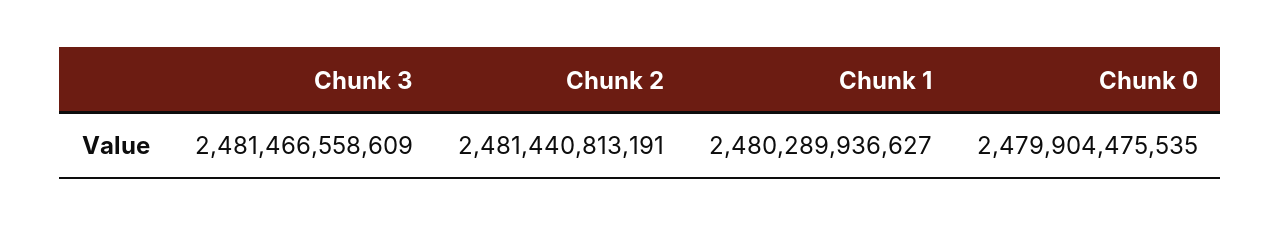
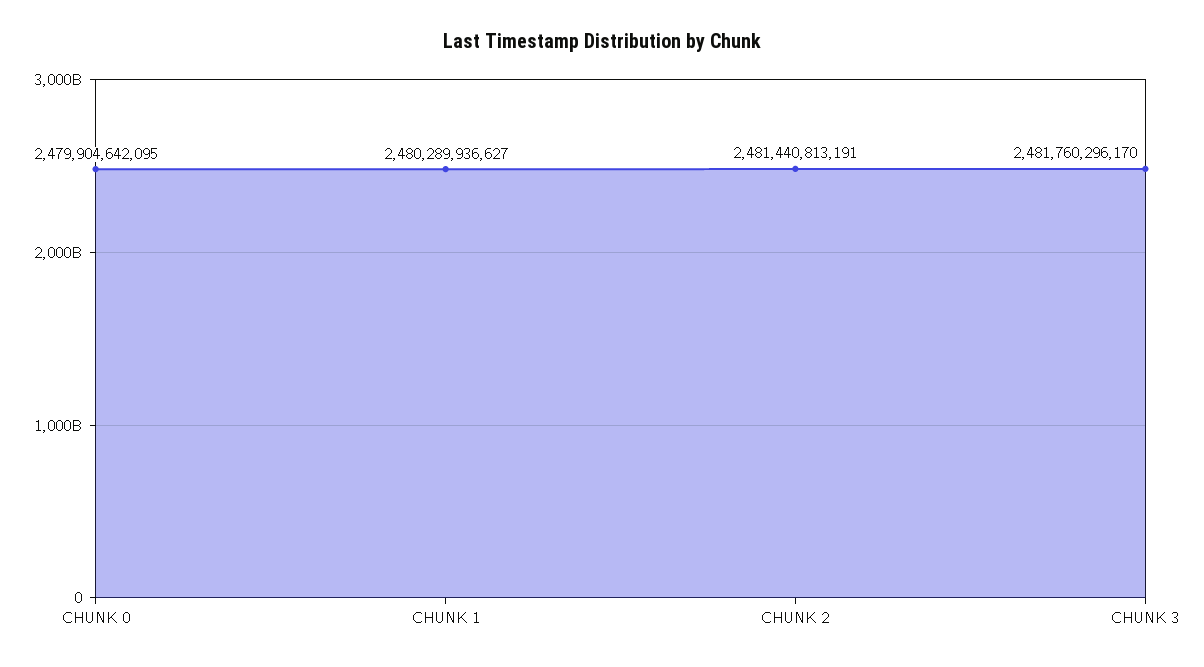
  {
-   "Chunk 3": 2481466558609,
+   "Chunk 3": 2481760296170,
    "Chunk 2": 2481440813191,
    "Chunk 1": 2480289936627,
-   "Chunk 0": 2479904475535
+   "Chunk 0": 2479904642095
  }

